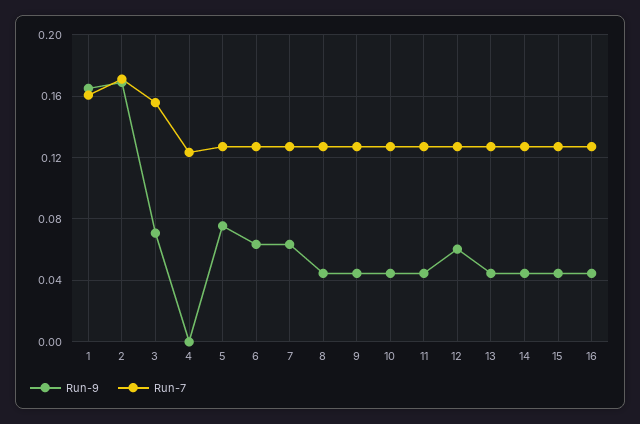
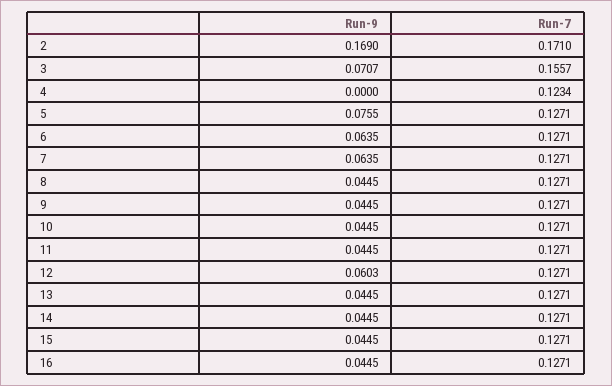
  {
    "Run-9": {
-     "1": 0.165,
      "2": 0.169,
      "3": 0.0707,
      "4": 0,
      "5": 0.0755,
      "6": 0.0635,
      "7": 0.0635,
      "8": 0.0445,
      "9": 0.0445,
      "10": 0.0445,
      "11": 0.0445,
      "12": 0.0603,
      "13": 0.0445,
      "14": 0.0445,
      "15": 0.0445,
      "16": 0.0445
    },
    "Run-7": {
-     "1": 0.16,
      "2": 0.171,
      "3": 0.1557,
      "4": 0.1234,
      "5": 0.1271,
      "6": 0.1271,
      "7": 0.1271,
      "8": 0.1271,
      "9": 0.1271,
      "10": 0.1271,
      "11": 0.1271,
      "12": 0.1271,
      "13": 0.1271,
      "14": 0.1271,
      "15": 0.1271,
      "16": 0.1271
    }
  }

